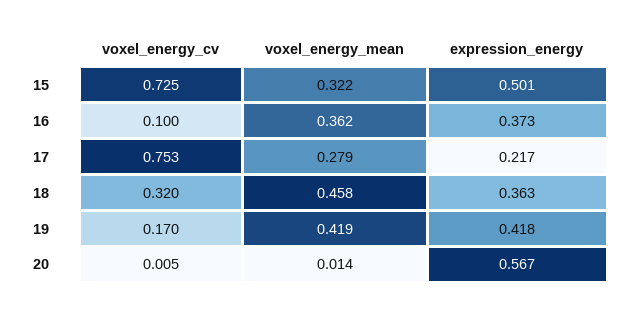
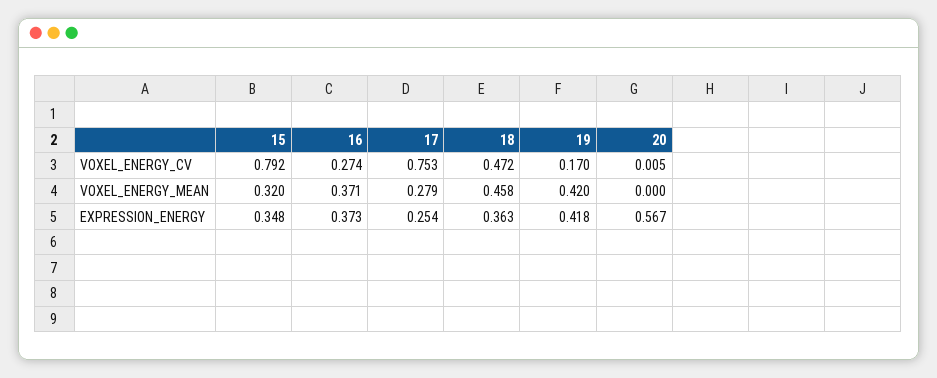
  {
    "voxel_energy_cv": {
-     "15": 0.725,
+     "15": 0.792,
-     "16": 0.1,
+     "16": 0.274,
      "17": 0.753,
-     "18": 0.32,
+     "18": 0.472,
      "19": 0.17,
      "20": 0.005
    },
    "voxel_energy_mean": {
-     "15": 0.322,
+     "15": 0.32,
-     "16": 0.362,
+     "16": 0.371,
      "17": 0.279,
      "18": 0.458,
-     "19": 0.419,
+     "19": 0.42,
-     "20": 0.014
+     "20": 0
    },
    "expression_energy": {
-     "15": 0.501,
+     "15": 0.348,
      "16": 0.373,
-     "17": 0.217,
+     "17": 0.254,
      "18": 0.363,
      "19": 0.418,
      "20": 0.567
    }
  }

